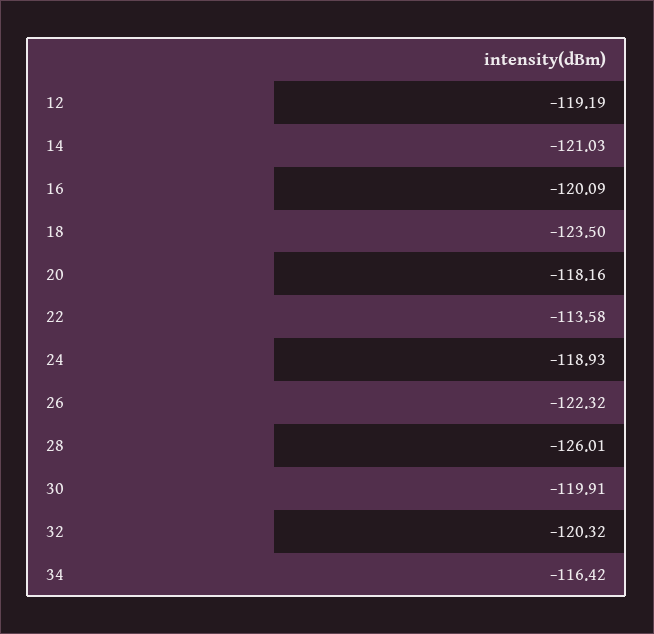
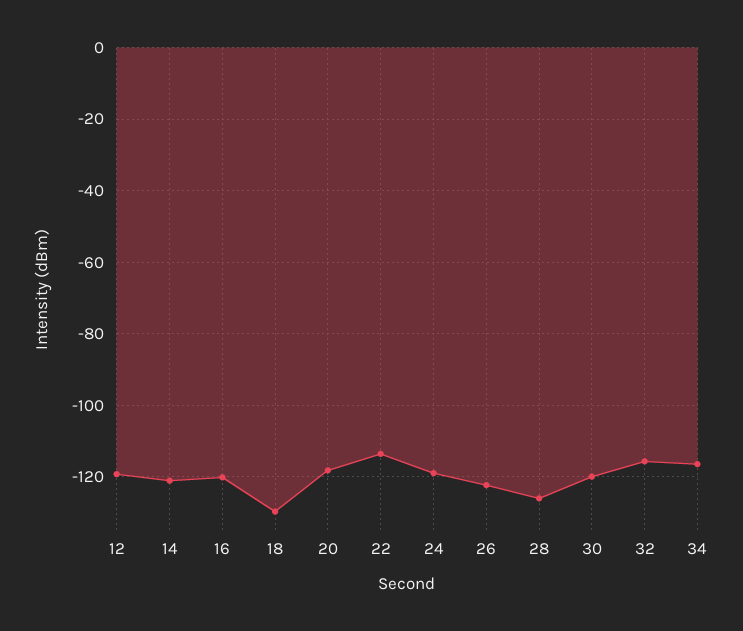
  {
    "12": -119.19,
    "14": -121.03,
    "16": -120.09,
-   "18": -123.5,
+   "18": -130,
    "20": -118.16,
    "22": -113.58,
    "24": -118.93,
    "26": -122.32,
    "28": -126.01,
    "30": -119.91,
-   "32": -120.32,
+   "32": -116,
    "34": -116.42
  }

